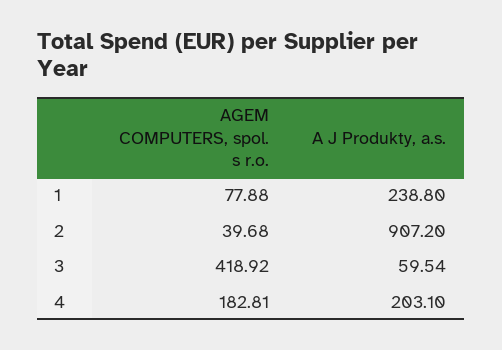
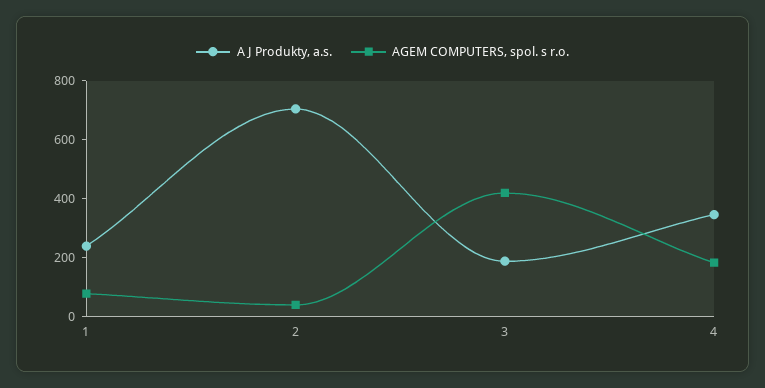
  {
    "AGEM COMPUTERS, spol. s r.o.": {
      "1": 77.88,
      "2": 39.68,
      "3": 418.92,
      "4": 182.81
    },
    "A J Produkty, a.s.": {
      "1": 238.8,
-     "2": 907.2,
+     "2": 700,
-     "3": 59.54,
+     "3": 200,
-     "4": 203.1
+     "4": 350
    }
  }

